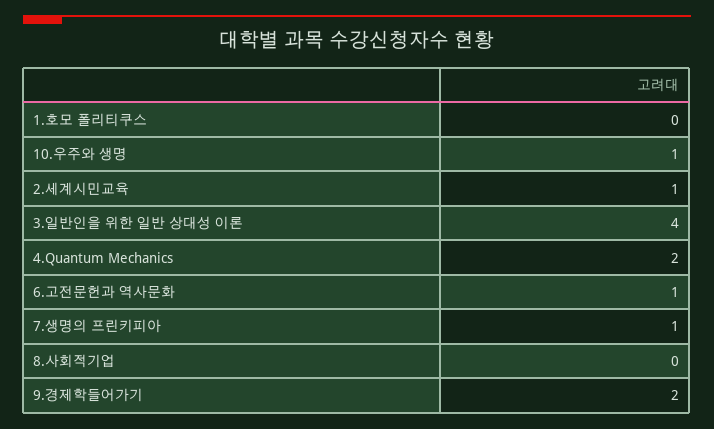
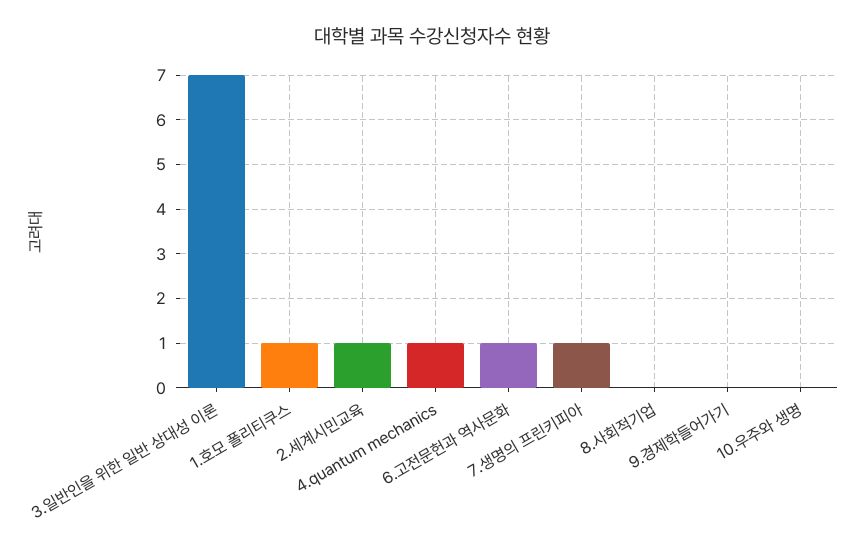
  {
-   "1.호모 폴리티쿠스": 0,
+   "1.호모 폴리티쿠스": 1,
-   "10.우주와 생명": 1,
+   "10.우주와 생명": 0,
    "2.세계시민교육": 1,
-   "3.일반인을 위한 일반 상대성 이론": 4,
+   "3.일반인을 위한 일반 상대성 이론": 7,
-   "4.Quantum Mechanics": 2,
+   "4.Quantum Mechanics": 1,
    "6.고전문헌과 역사문화": 1,
    "7.생명의 프린키피아": 1,
    "8.사회적기업": 0,
-   "9.경제학들어가기": 2
+   "9.경제학들어가기": 0
  }

